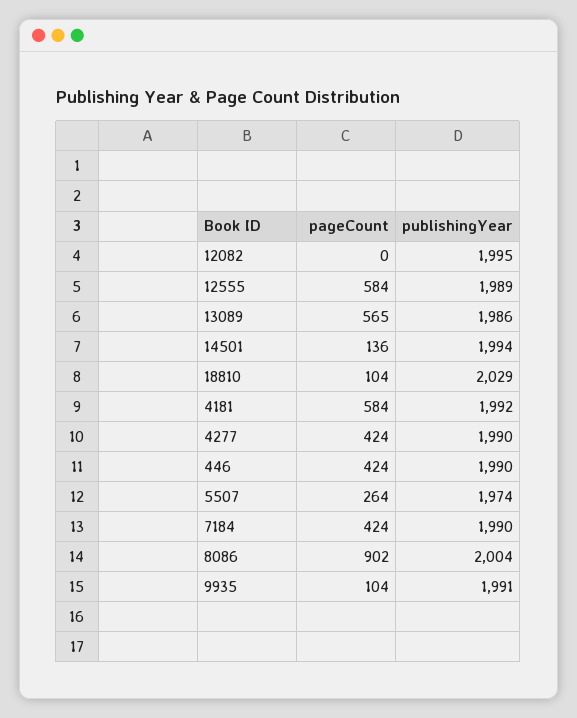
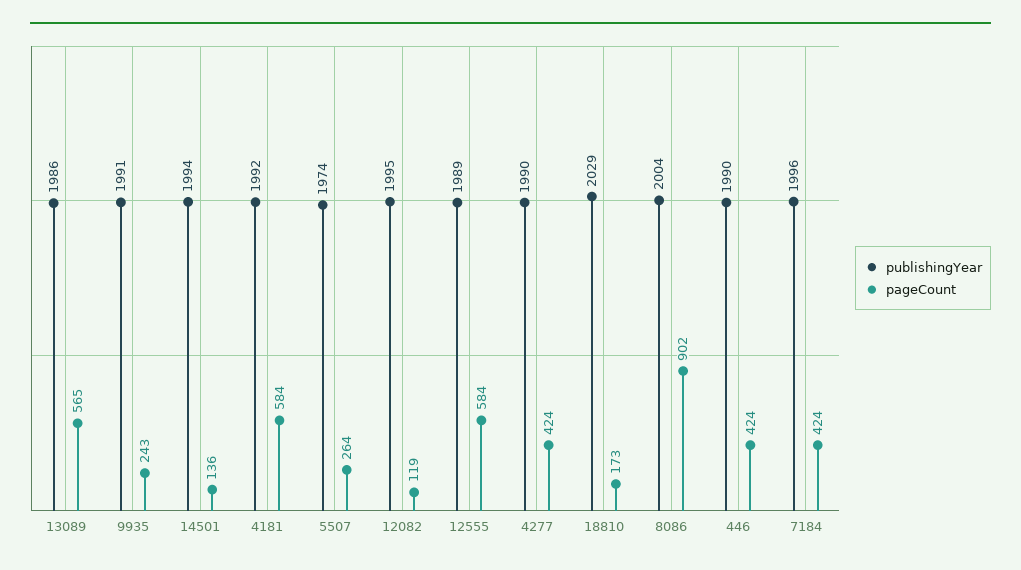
  {
    "pageCount": {
-     "12082": 0,
+     "12082": 119,
      "12555": 584,
      "13089": 565,
      "14501": 136,
-     "18810": 104,
+     "18810": 173,
      "4181": 584,
      "4277": 424,
      "446": 424,
      "5507": 264,
      "7184": 424,
      "8086": 902,
-     "9935": 104
+     "9935": 243
    },
    "publishingYear": {
      "12082": 1995,
      "12555": 1989,
      "13089": 1986,
      "14501": 1994,
      "18810": 2029,
      "4181": 1992,
      "4277": 1990,
      "446": 1990,
      "5507": 1974,
-     "7184": 1990,
+     "7184": 1996,
      "8086": 2004,
      "9935": 1991
    }
  }

